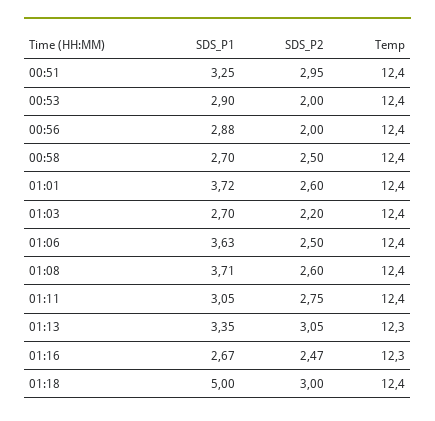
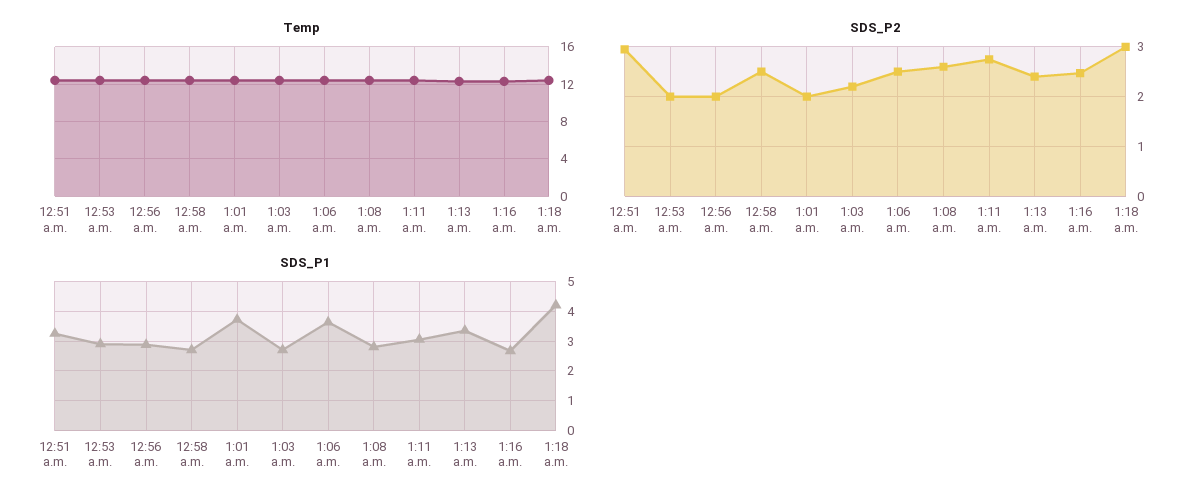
  {
    "SDS_P1": {
      "00:51": 3.25,
      "00:53": 2.9,
      "00:56": 2.88,
      "00:58": 2.7,
      "01:01": 3.72,
      "01:03": 2.7,
      "01:06": 3.63,
-     "01:08": 3.71,
+     "01:08": 2.75,
      "01:11": 3.05,
      "01:13": 3.35,
      "01:16": 2.67,
-     "01:18": 5
+     "01:18": 4.25
    },
    "SDS_P2": {
      "00:51": 2.95,
      "00:53": 2,
      "00:56": 2,
      "00:58": 2.5,
-     "01:01": 2.6,
+     "01:01": 2,
      "01:03": 2.2,
      "01:06": 2.5,
      "01:08": 2.6,
      "01:11": 2.75,
-     "01:13": 3.05,
+     "01:13": 2.4,
      "01:16": 2.47,
      "01:18": 3
    },
    "Temp": {
      "00:51": 12.4,
      "00:53": 12.4,
      "00:56": 12.4,
      "00:58": 12.4,
      "01:01": 12.4,
      "01:03": 12.4,
      "01:06": 12.4,
      "01:08": 12.4,
      "01:11": 12.4,
      "01:13": 12.3,
      "01:16": 12.3,
      "01:18": 12.4
    }
  }

